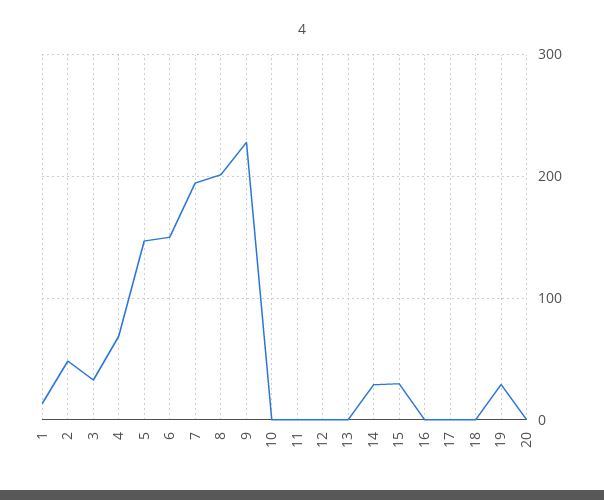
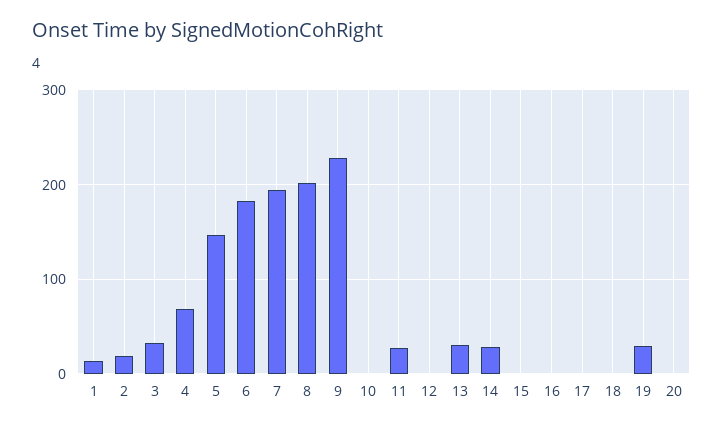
  {
    "1": 10,
-   "2": 50,
+   "2": 20,
    "3": 30,
    "4": 70,
    "5": 150,
-   "6": 150,
+   "6": 180,
    "7": 190,
    "8": 200,
    "9": 230,
    "10": 0,
-   "11": 0,
+   "11": 30,
    "12": 0,
-   "13": 0,
+   "13": 30,
    "14": 30,
-   "15": 30,
+   "15": 0,
    "16": 0,
    "17": 0,
    "18": 0,
    "19": 30,
    "20": 0
  }

